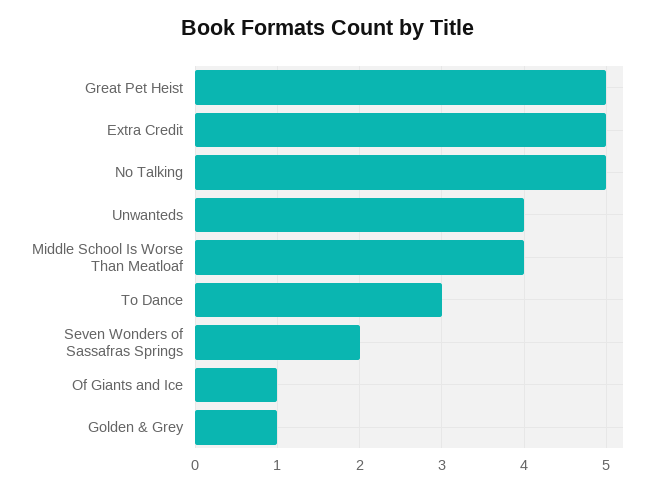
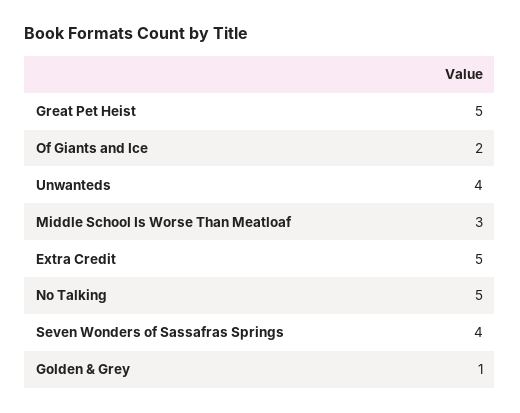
  {
    "Great Pet Heist": 5,
    "Extra Credit": 5,
    "No Talking": 5,
    "Unwanteds": 4,
-   "Middle School Is Worse Than Meatloaf": 4,
+   "Middle School Is Worse Than Meatloaf": 3,
-   "To Dance": 3,
-   "Seven Wonders of Sassafras Springs": 2,
+   "Seven Wonders of Sassafras Springs": 4,
-   "Of Giants and Ice": 1,
+   "Of Giants and Ice": 2,
    "Golden & Grey": 1
  }

